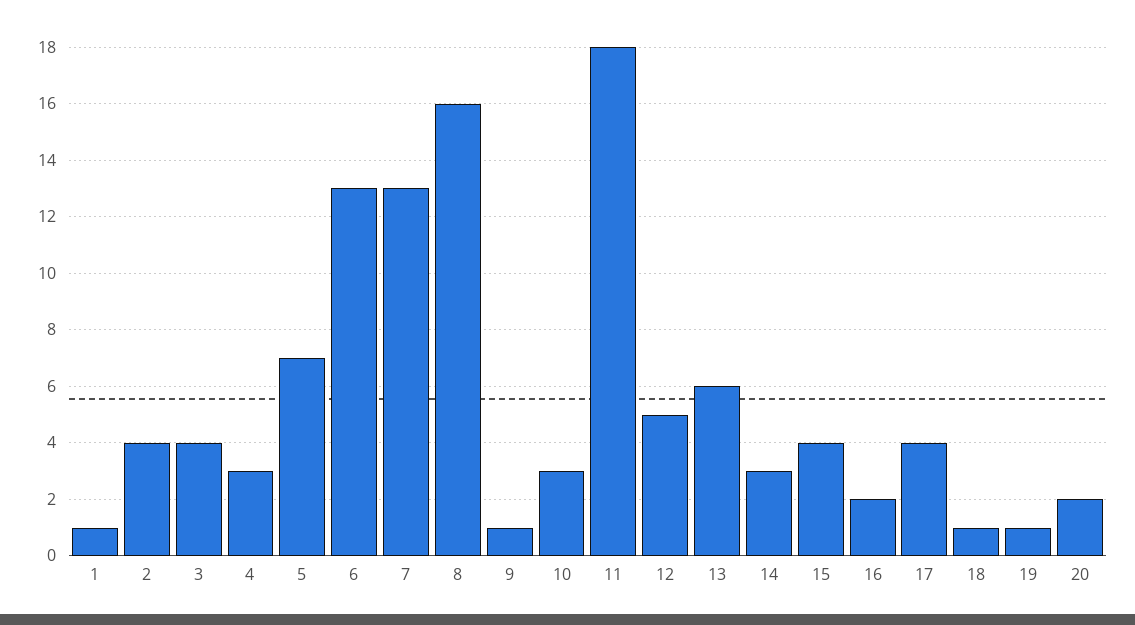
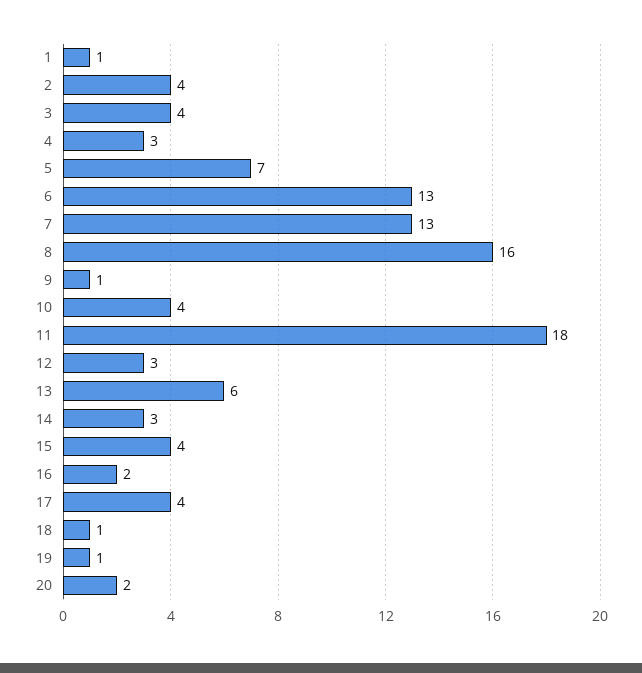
  {
    "1": 1,
    "2": 4,
    "3": 4,
    "4": 3,
    "5": 7,
    "6": 13,
    "7": 13,
    "8": 16,
    "9": 1,
-   "10": 3,
+   "10": 4,
    "11": 18,
-   "12": 5,
+   "12": 3,
    "13": 6,
    "14": 3,
    "15": 4,
    "16": 2,
    "17": 4,
    "18": 1,
    "19": 1,
    "20": 2
  }

